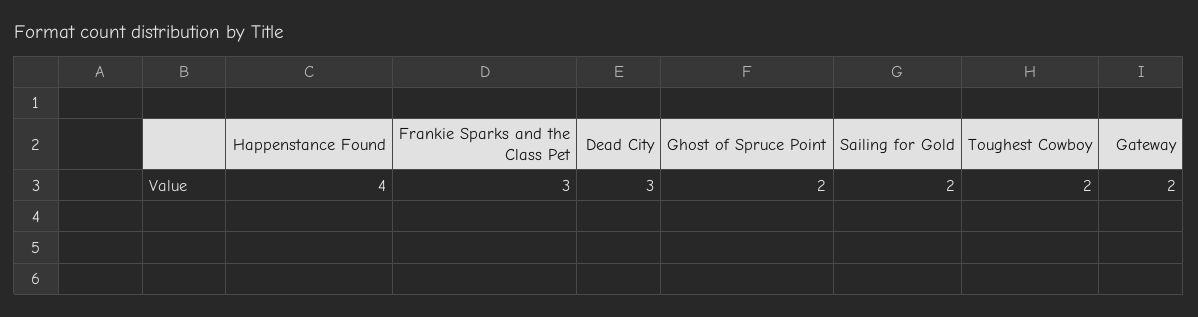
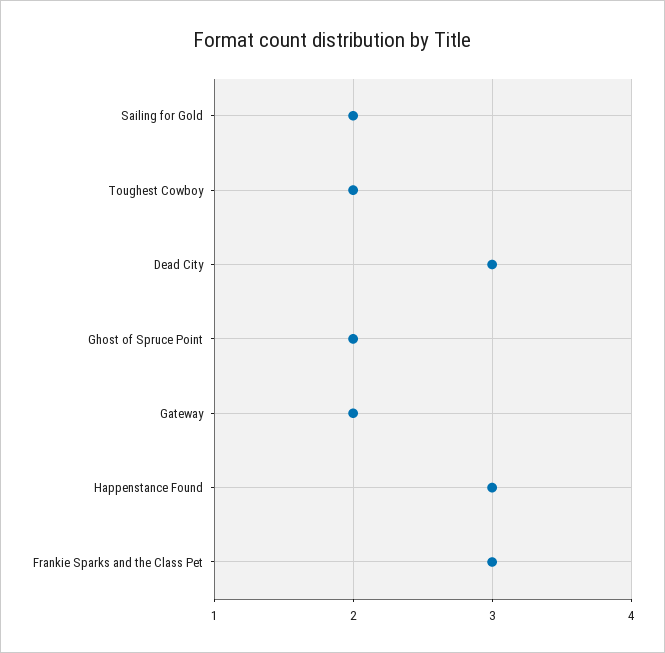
  {
-   "Happenstance Found": 4,
+   "Happenstance Found": 3,
    "Frankie Sparks and the Class Pet": 3,
    "Dead City": 3,
    "Ghost of Spruce Point": 2,
    "Sailing for Gold": 2,
    "Toughest Cowboy": 2,
    "Gateway": 2
  }

